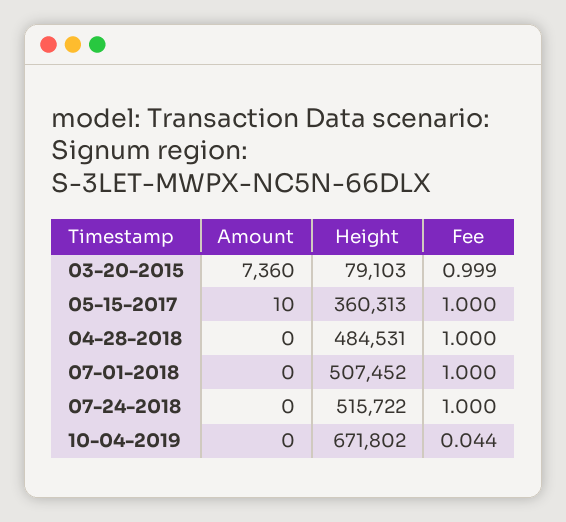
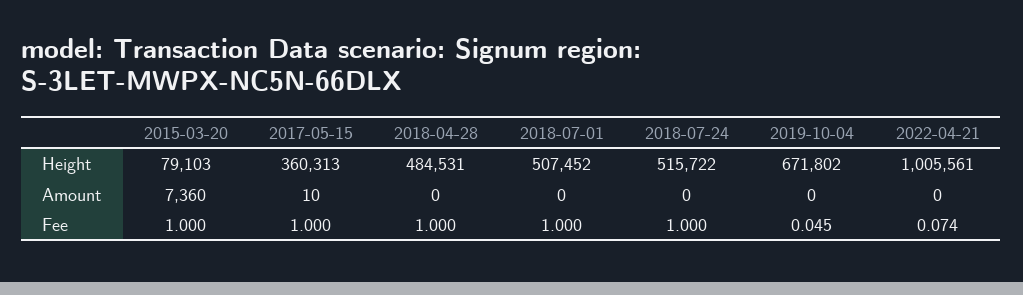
  {
    "Amount": {
      "03-20-2015": 7360,
      "05-15-2017": 10,
      "04-28-2018": 0,
      "07-01-2018": 0,
      "07-24-2018": 0,
-     "10-04-2019": 0
+     "10-04-2019": 0,
+     "2022-04-21": 0
    },
    "Height": {
      "03-20-2015": 79103,
      "05-15-2017": 360313,
      "04-28-2018": 484531,
      "07-01-2018": 507452,
      "07-24-2018": 515722,
-     "10-04-2019": 671802
+     "10-04-2019": 671802,
+     "2022-04-21": 1005561
    },
    "Fee": {
-     "03-20-2015": 0.999,
+     "03-20-2015": 1,
      "05-15-2017": 1,
      "04-28-2018": 1,
      "07-01-2018": 1,
      "07-24-2018": 1,
-     "10-04-2019": 0.044
+     "10-04-2019": 0.045,
+     "2022-04-21": 0.074
    }
  }

